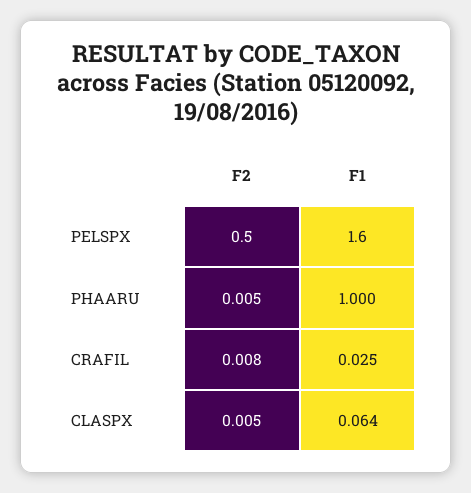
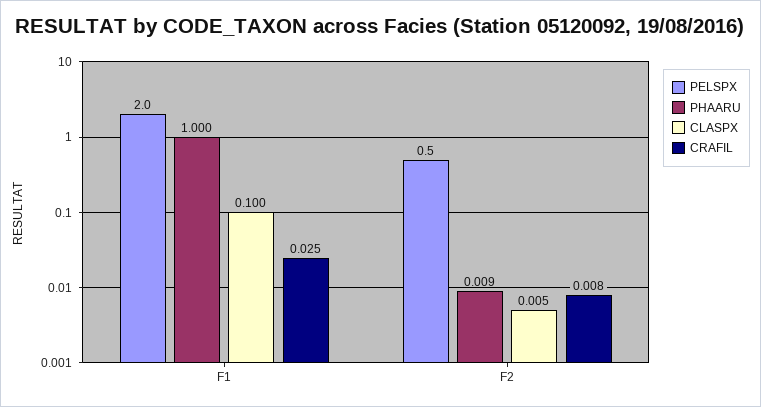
  {
    "PELSPX": {
      "F2": 0.5,
-     "F1": 1.6
+     "F1": 2
    },
    "PHAARU": {
-     "F2": 0.005,
+     "F2": 0.009,
      "F1": 1
    },
    "CRAFIL": {
      "F2": 0.008,
      "F1": 0.025
    },
    "CLASPX": {
      "F2": 0.005,
-     "F1": 0.064
+     "F1": 0.1
    }
  }

